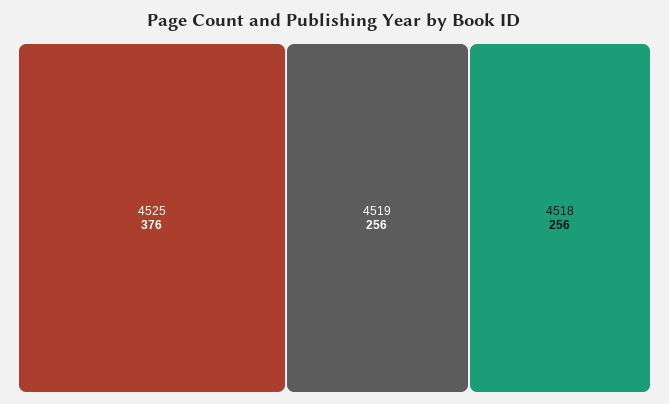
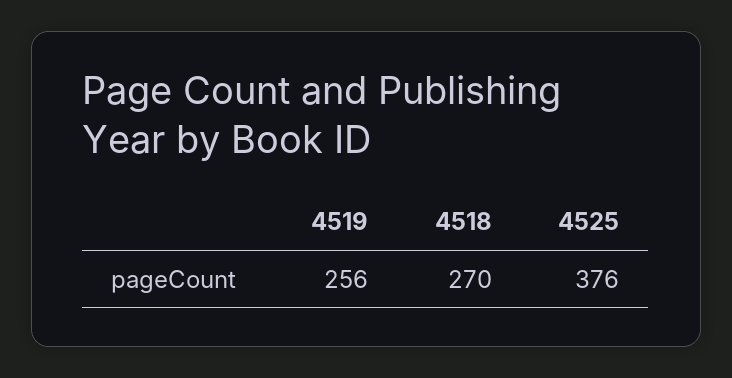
  {
    "4525": 376,
    "4519": 256,
-   "4518": 256
+   "4518": 270
  }

